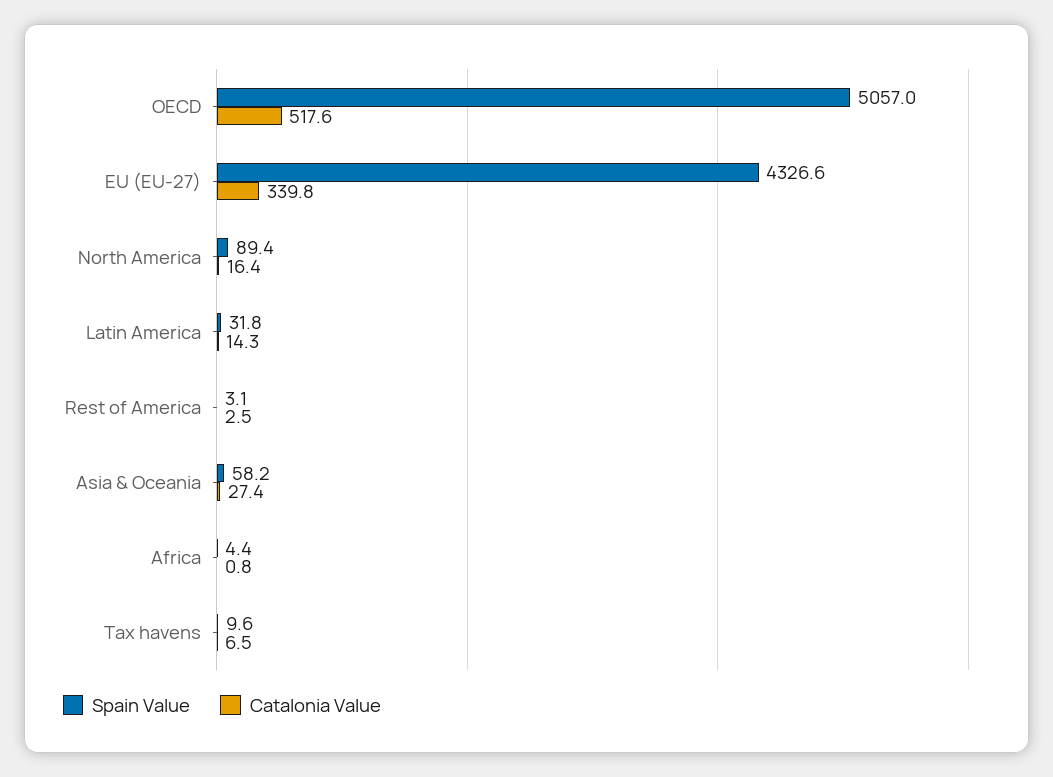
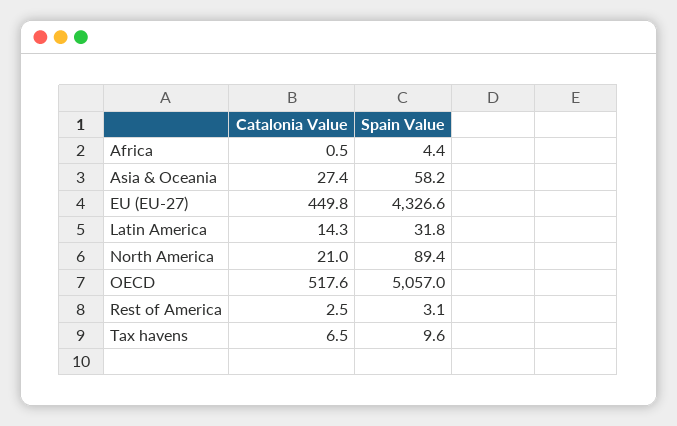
  {
    "Spain Value": {
      "OECD": 5057,
      "EU (EU-27)": 4326.6,
      "North America": 89.4,
      "Latin America": 31.8,
      "Rest of America": 3.1,
      "Asia & Oceania": 58.2,
      "Africa": 4.4,
      "Tax havens": 9.6
    },
    "Catalonia Value": {
      "OECD": 517.6,
-     "EU (EU-27)": 339.8,
+     "EU (EU-27)": 449.8,
-     "North America": 16.4,
+     "North America": 21,
      "Latin America": 14.3,
      "Rest of America": 2.5,
      "Asia & Oceania": 27.4,
-     "Africa": 0.8,
+     "Africa": 0.5,
      "Tax havens": 6.5
    }
  }

